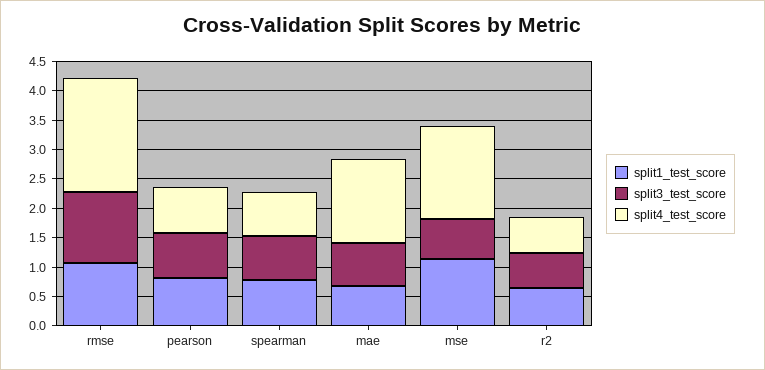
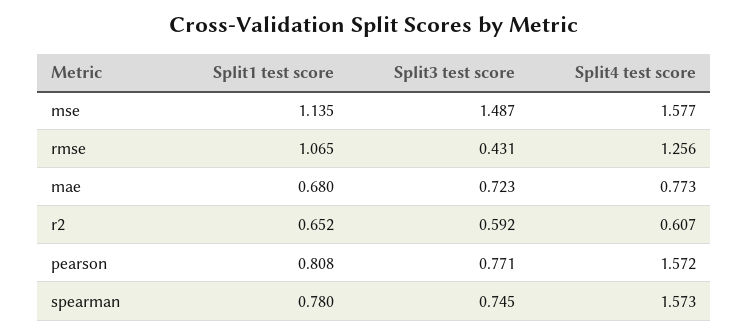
  {
    "split1_test_score": {
      "rmse": 1.065,
      "pearson": 0.808,
      "spearman": 0.78,
      "mae": 0.68,
      "mse": 1.135,
      "r2": 0.652
    },
    "split3_test_score": {
-     "rmse": 1.25,
+     "rmse": 0.431,
      "pearson": 0.771,
      "spearman": 0.745,
      "mae": 0.723,
-     "mse": 0.75,
+     "mse": 1.487,
      "r2": 0.592
    },
    "split4_test_score": {
-     "rmse": 2,
+     "rmse": 1.256,
-     "pearson": 0.75,
+     "pearson": 1.572,
-     "spearman": 0.75,
+     "spearman": 1.573,
-     "mae": 1.5,
+     "mae": 0.773,
      "mse": 1.577,
      "r2": 0.607
    }
  }

